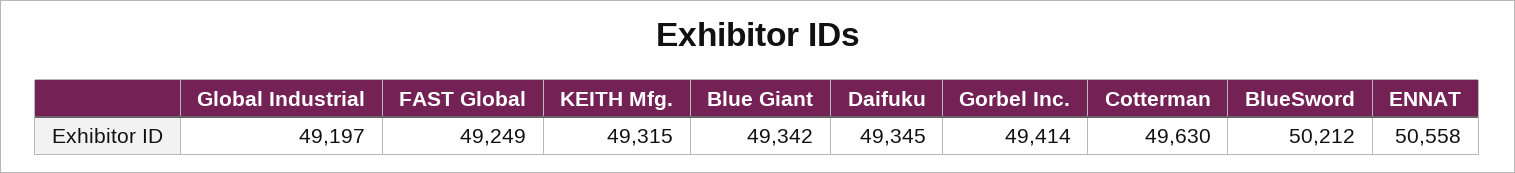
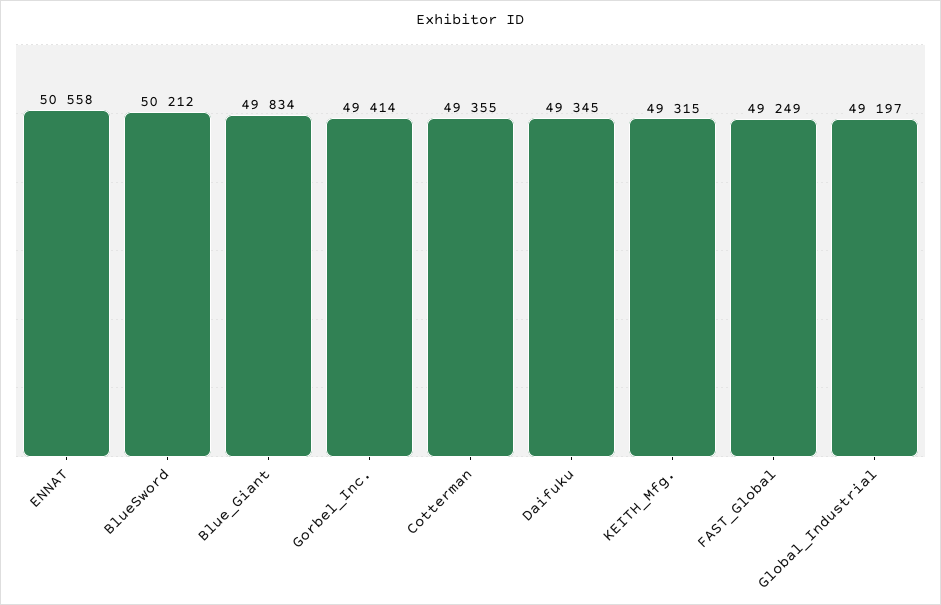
  {
    "Global Industrial": 49197,
    "FAST Global": 49249,
    "KEITH Mfg.": 49315,
-   "Blue Giant": 49342,
+   "Blue Giant": 49834,
    "Daifuku": 49345,
    "Gorbel Inc.": 49414,
-   "Cotterman": 49630,
+   "Cotterman": 49355,
    "BlueSword": 50212,
    "ENNAT": 50558
  }

